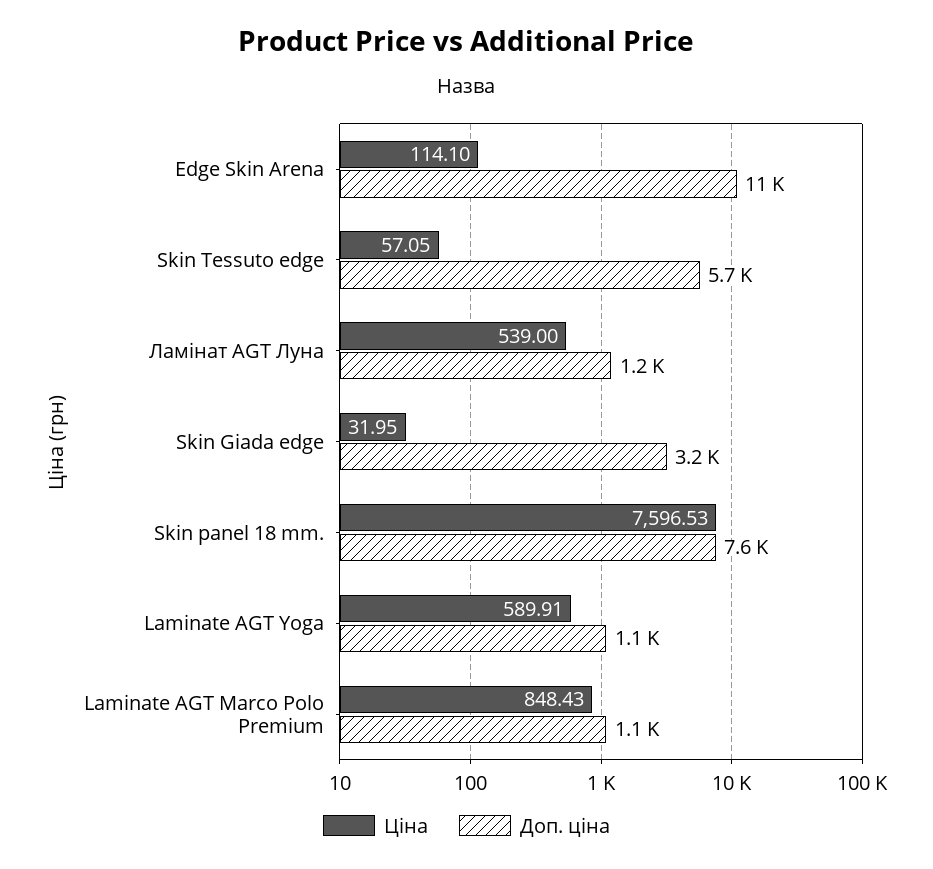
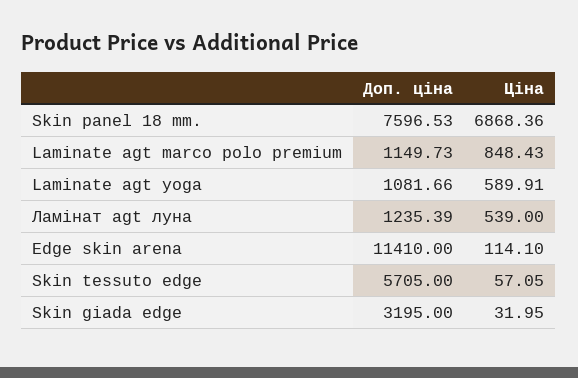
  {
    "Ціна": {
      "Edge Skin Arena": 114.1,
      "Skin Tessuto edge": 57.05,
      "Ламінат AGT Луна": 539,
      "Skin Giada edge": 31.95,
-     "Skin panel 18 mm.": 7596.53,
+     "Skin panel 18 mm.": 6868.36,
      "Laminate AGT Yoga": 589.91,
      "Laminate AGT Marco Polo Premium": 848.43
    },
    "Доп. ціна": {
      "Edge Skin Arena": 11410,
      "Skin Tessuto edge": 5705,
      "Ламінат AGT Луна": 1235.39,
      "Skin Giada edge": 3195,
      "Skin panel 18 mm.": 7596.53,
      "Laminate AGT Yoga": 1081.66,
      "Laminate AGT Marco Polo Premium": 1149.73
    }
  }

